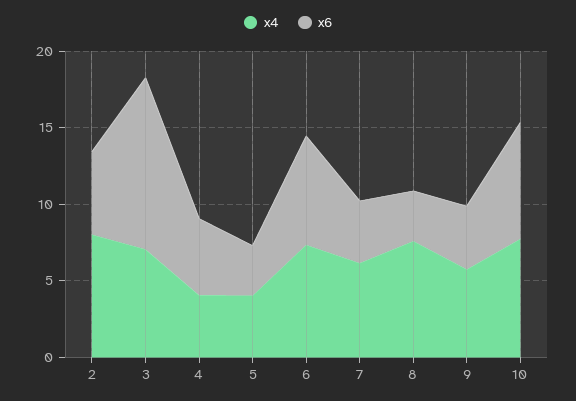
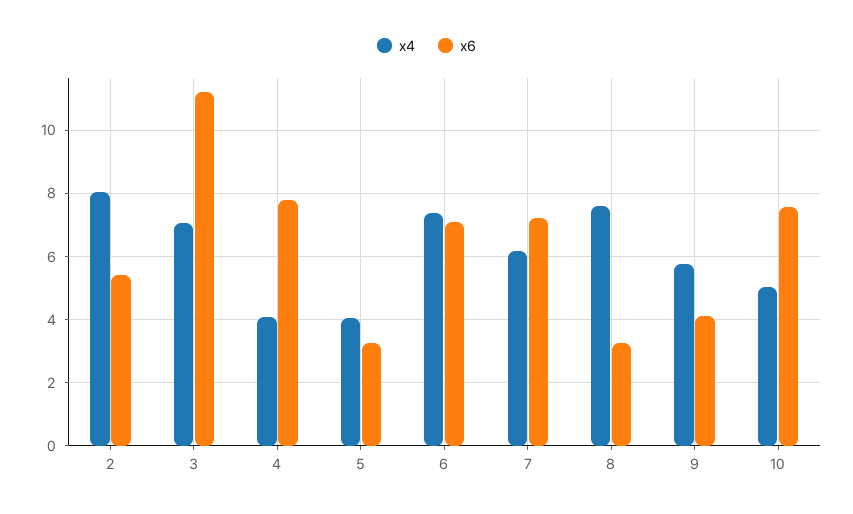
  {
    "x4": {
      "2": 8,
      "3": 7,
      "4": 4,
      "5": 4,
      "6": 7.4,
      "7": 6.2,
      "8": 7.6,
      "9": 5.8,
-     "10": 8
+     "10": 5
    },
    "x6": {
      "2": 5.4,
      "3": 11.2,
-     "4": 5,
+     "4": 7.8,
      "5": 3.2,
      "6": 7,
-     "7": 4,
+     "7": 7.2,
      "8": 3.2,
      "9": 4.2,
      "10": 7.6
    }
  }

